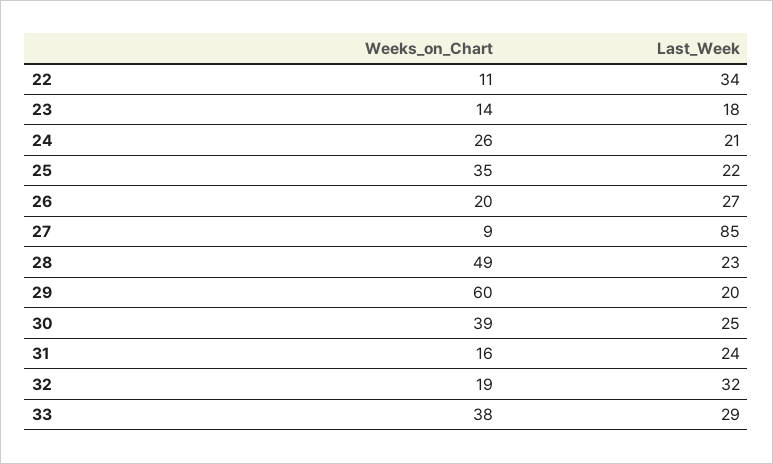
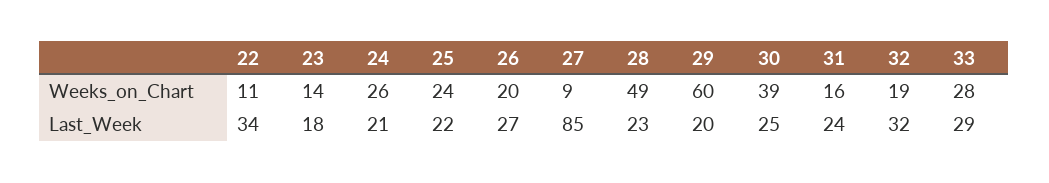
  {
    "Weeks_on_Chart": {
      "22": 11,
      "23": 14,
      "24": 26,
-     "25": 35,
+     "25": 24,
      "26": 20,
      "27": 9,
      "28": 49,
      "29": 60,
      "30": 39,
      "31": 16,
      "32": 19,
-     "33": 38
+     "33": 28
    },
    "Last_Week": {
      "22": 34,
      "23": 18,
      "24": 21,
      "25": 22,
      "26": 27,
      "27": 85,
      "28": 23,
      "29": 20,
      "30": 25,
      "31": 24,
      "32": 32,
      "33": 29
    }
  }

